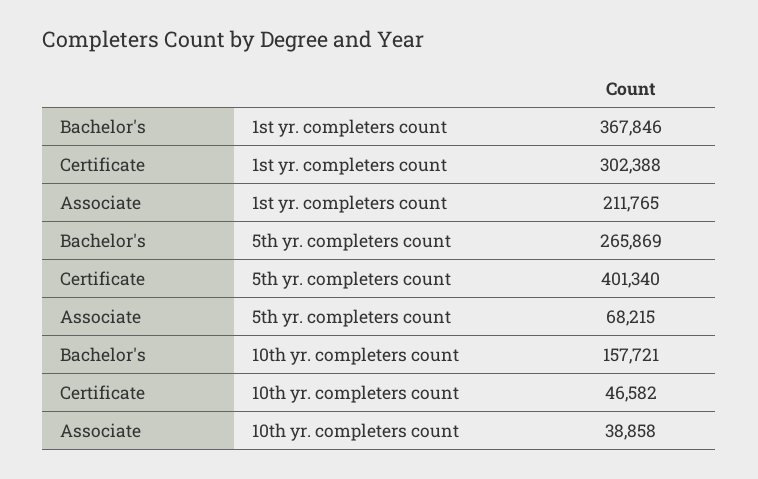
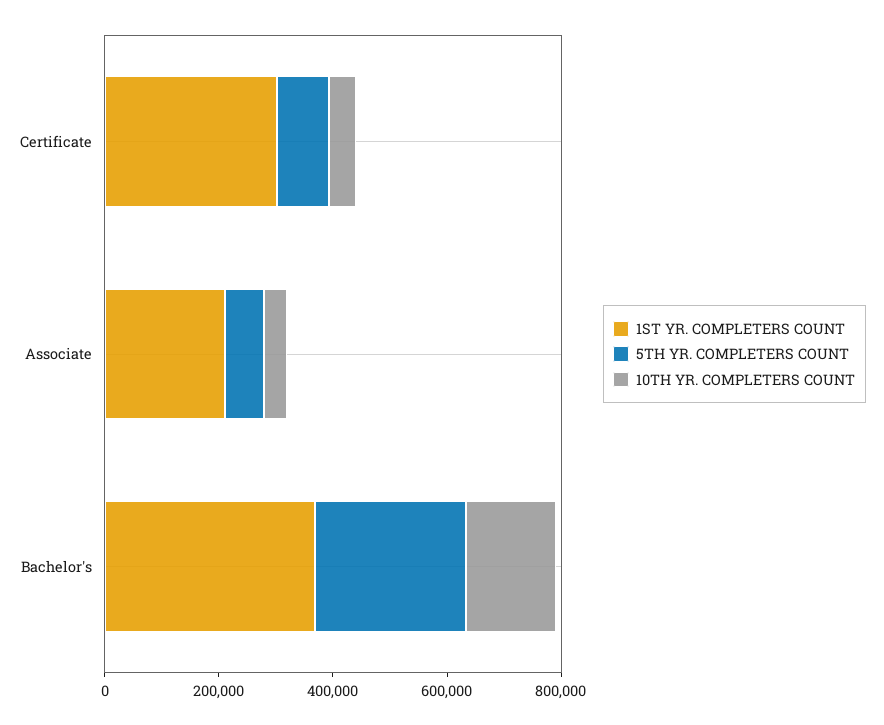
  {
    "1st yr. completers count": {
      "Bachelor's": 367846,
      "Certificate": 302388,
      "Associate": 211765
    },
    "5th yr. completers count": {
      "Bachelor's": 265869,
-     "Certificate": 401340,
+     "Certificate": 100000,
      "Associate": 68215
    },
    "10th yr. completers count": {
      "Bachelor's": 157721,
      "Certificate": 46582,
      "Associate": 38858
    }
  }

